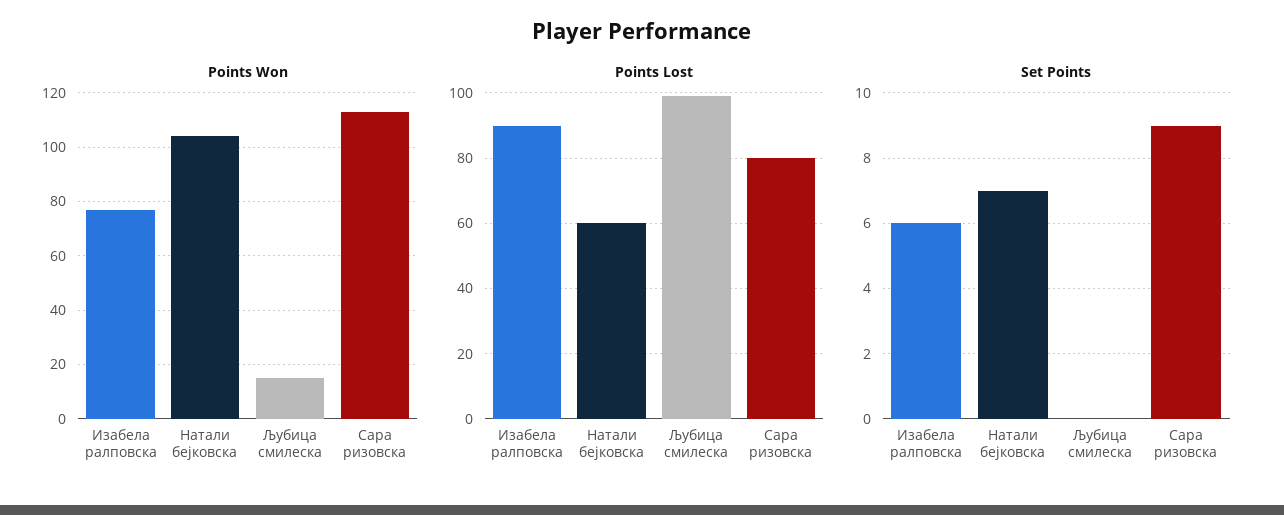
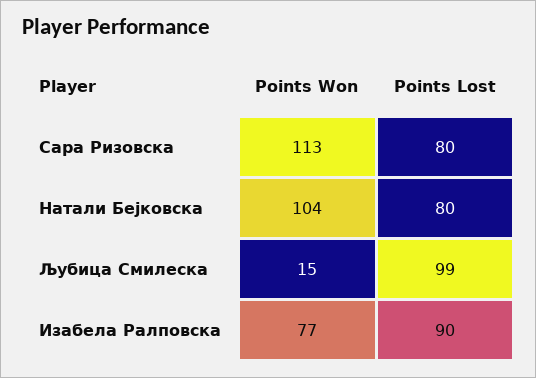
  {
    "Points Won": {
      "Изабела ралповска": 77,
      "Натали бејковска": 104,
      "Љубица смилеска": 15,
      "Сара ризовска": 113
    },
    "Points Lost": {
      "Изабела ралповска": 90,
-     "Натали бејковска": 60,
+     "Натали бејковска": 80,
      "Љубица смилеска": 99,
      "Сара ризовска": 80
-   },
+   }
-   "Set Points": {
-     "Изабела ралповска": 6,
-     "Натали бејковска": 7,
-     "Љубица смилеска": 0,
-     "Сара ризовска": 9
-   }
  }

